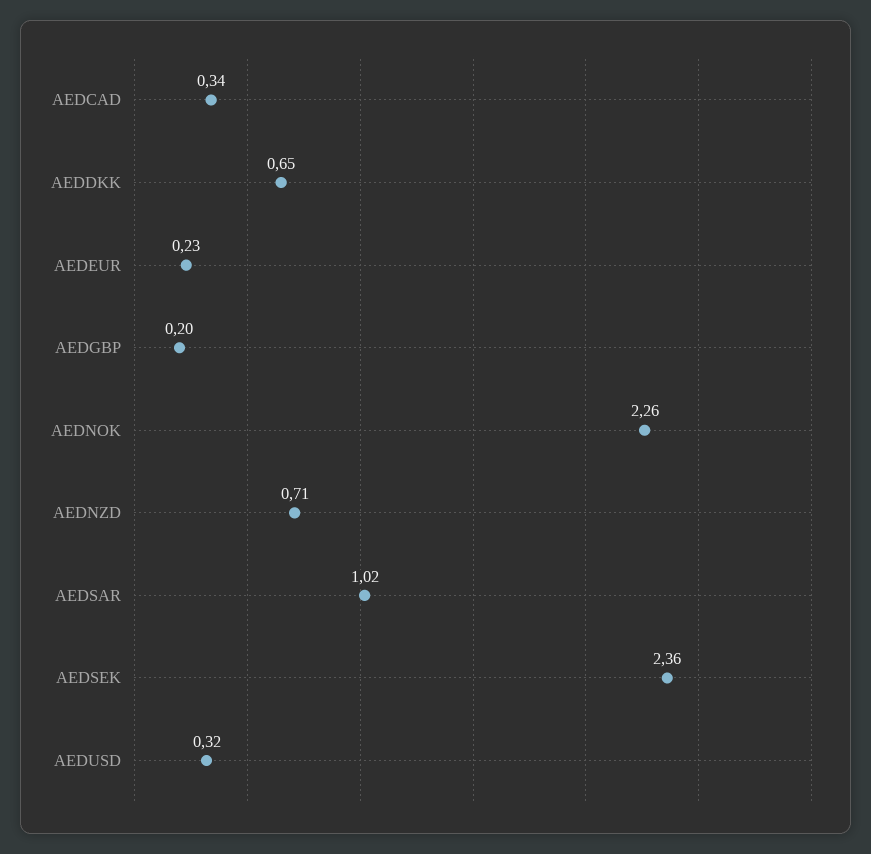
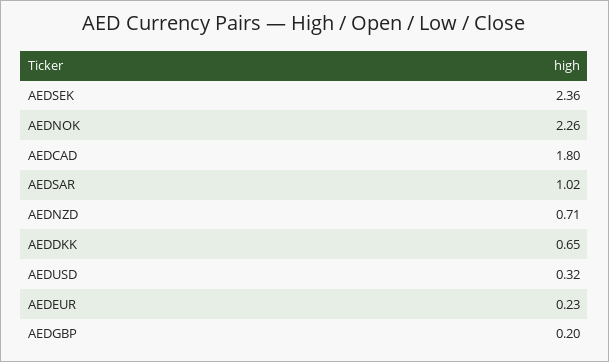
  {
-   "AEDCAD": 0.34,
+   "AEDCAD": 1.8,
    "AEDDKK": 0.65,
    "AEDEUR": 0.23,
    "AEDGBP": 0.2,
    "AEDNOK": 2.26,
    "AEDNZD": 0.71,
    "AEDSAR": 1.02,
    "AEDSEK": 2.36,
    "AEDUSD": 0.32
  }

